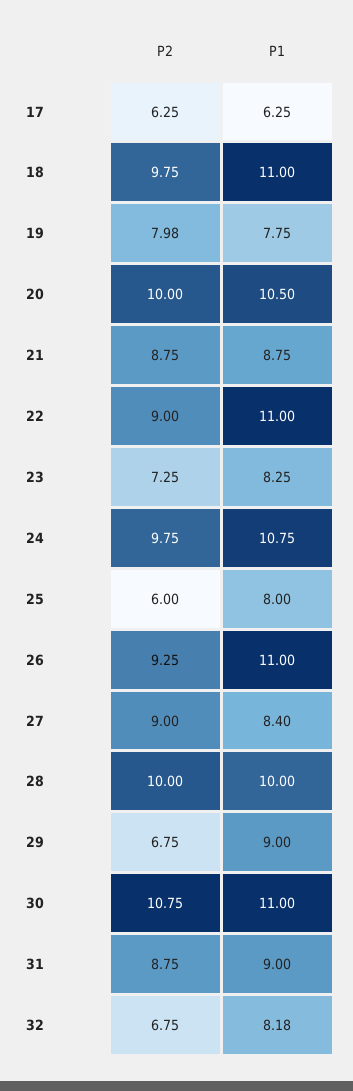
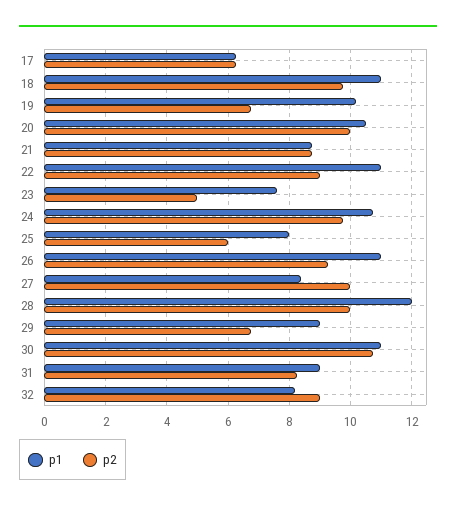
  {
    "P2": {
      "17": 6.25,
      "18": 9.75,
-     "19": 7.98,
+     "19": 6.8,
      "20": 10,
      "21": 8.75,
      "22": 9,
-     "23": 7.25,
+     "23": 5,
      "24": 9.75,
      "25": 6,
      "26": 9.25,
-     "27": 9,
+     "27": 10,
      "28": 10,
      "29": 6.75,
      "30": 10.75,
-     "31": 8.75,
+     "31": 8.2,
-     "32": 6.75
+     "32": 9
    },
    "P1": {
      "17": 6.25,
      "18": 11,
-     "19": 7.75,
+     "19": 10.2,
      "20": 10.5,
      "21": 8.75,
      "22": 11,
-     "23": 8.25,
+     "23": 7.6,
      "24": 10.75,
      "25": 8,
      "26": 11,
      "27": 8.4,
-     "28": 10,
+     "28": 12,
      "29": 9,
      "30": 11,
      "31": 9,
      "32": 8.18
    }
  }

